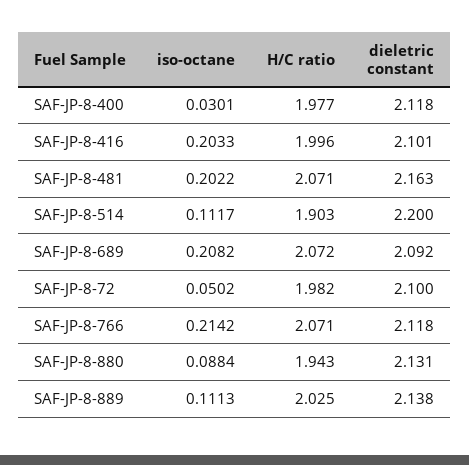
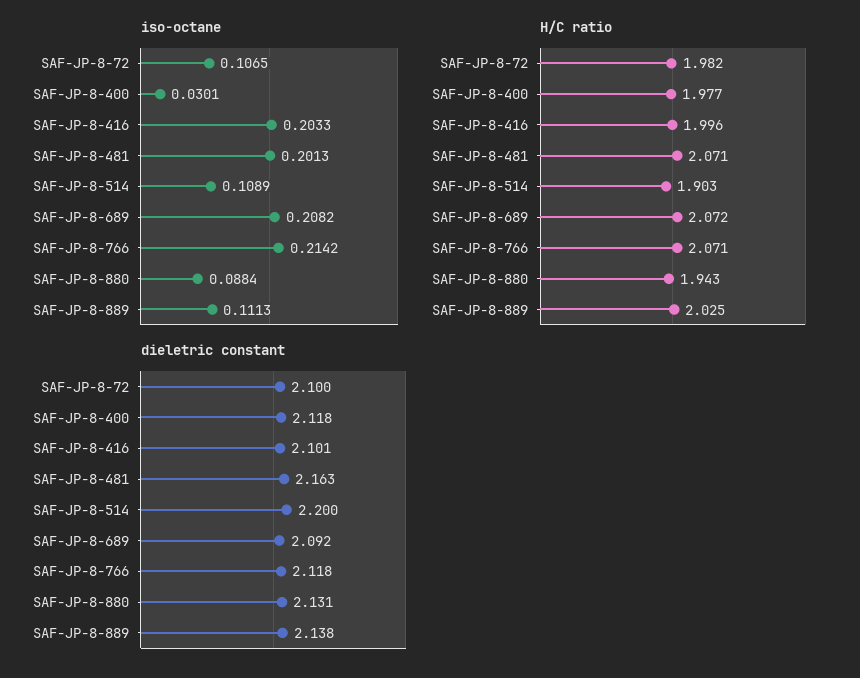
  {
    "iso-octane": {
      "SAF-JP-8-400": 0.0301,
      "SAF-JP-8-416": 0.2033,
-     "SAF-JP-8-481": 0.2022,
+     "SAF-JP-8-481": 0.2013,
-     "SAF-JP-8-514": 0.1117,
+     "SAF-JP-8-514": 0.1089,
      "SAF-JP-8-689": 0.2082,
-     "SAF-JP-8-72": 0.0502,
+     "SAF-JP-8-72": 0.1065,
      "SAF-JP-8-766": 0.2142,
      "SAF-JP-8-880": 0.0884,
      "SAF-JP-8-889": 0.1113
    },
    "H/C ratio": {
      "SAF-JP-8-400": 1.977,
      "SAF-JP-8-416": 1.996,
      "SAF-JP-8-481": 2.071,
      "SAF-JP-8-514": 1.903,
      "SAF-JP-8-689": 2.072,
      "SAF-JP-8-72": 1.982,
      "SAF-JP-8-766": 2.071,
      "SAF-JP-8-880": 1.943,
      "SAF-JP-8-889": 2.025
    },
    "dieletric constant": {
      "SAF-JP-8-400": 2.118,
      "SAF-JP-8-416": 2.101,
      "SAF-JP-8-481": 2.163,
      "SAF-JP-8-514": 2.2,
      "SAF-JP-8-689": 2.092,
      "SAF-JP-8-72": 2.1,
      "SAF-JP-8-766": 2.118,
      "SAF-JP-8-880": 2.131,
      "SAF-JP-8-889": 2.138
    }
  }

